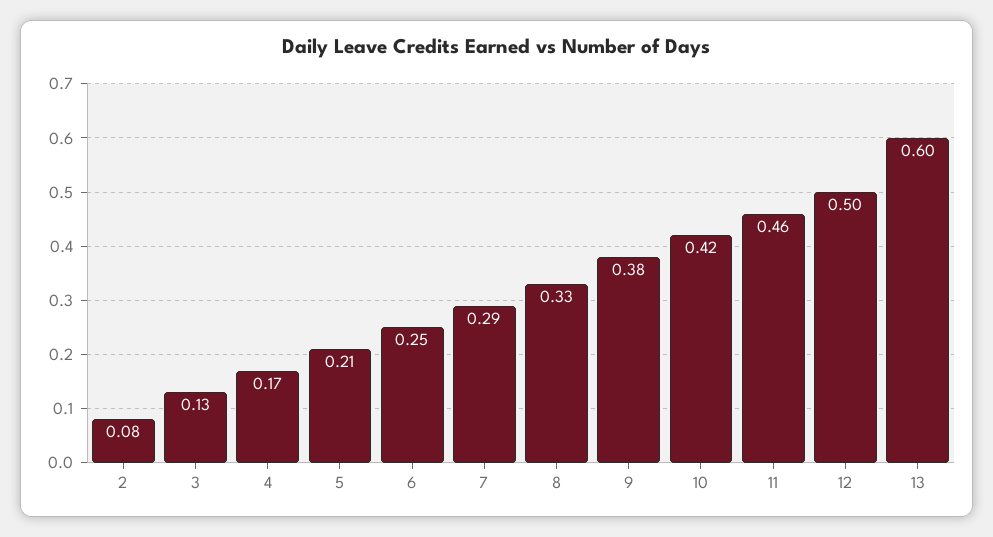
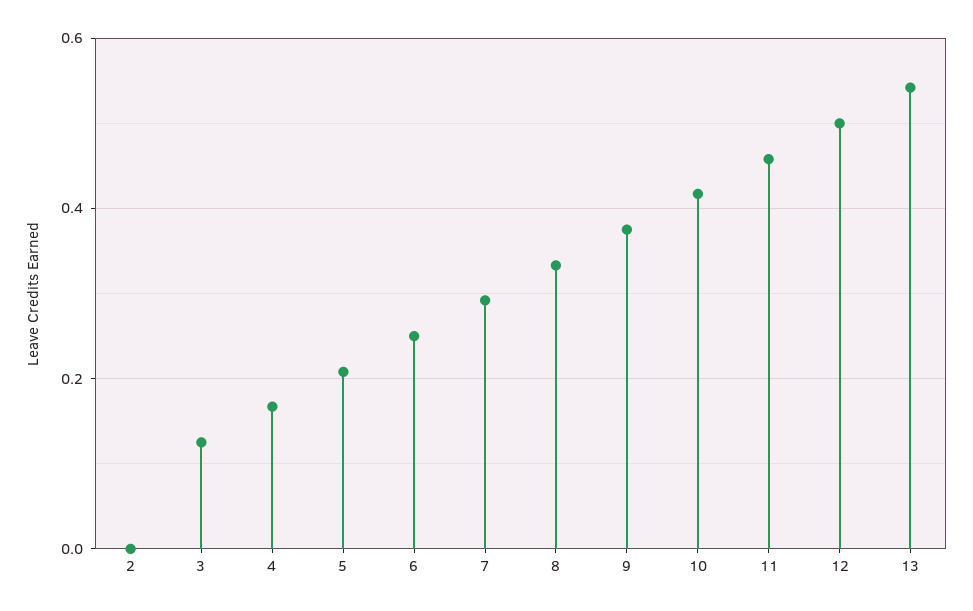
  {
-   "2": 0.08,
+   "2": 0,
    "3": 0.13,
    "4": 0.17,
    "5": 0.21,
    "6": 0.25,
    "7": 0.29,
    "8": 0.33,
    "9": 0.38,
    "10": 0.42,
    "11": 0.46,
    "12": 0.5,
-   "13": 0.6
+   "13": 0.54
  }

